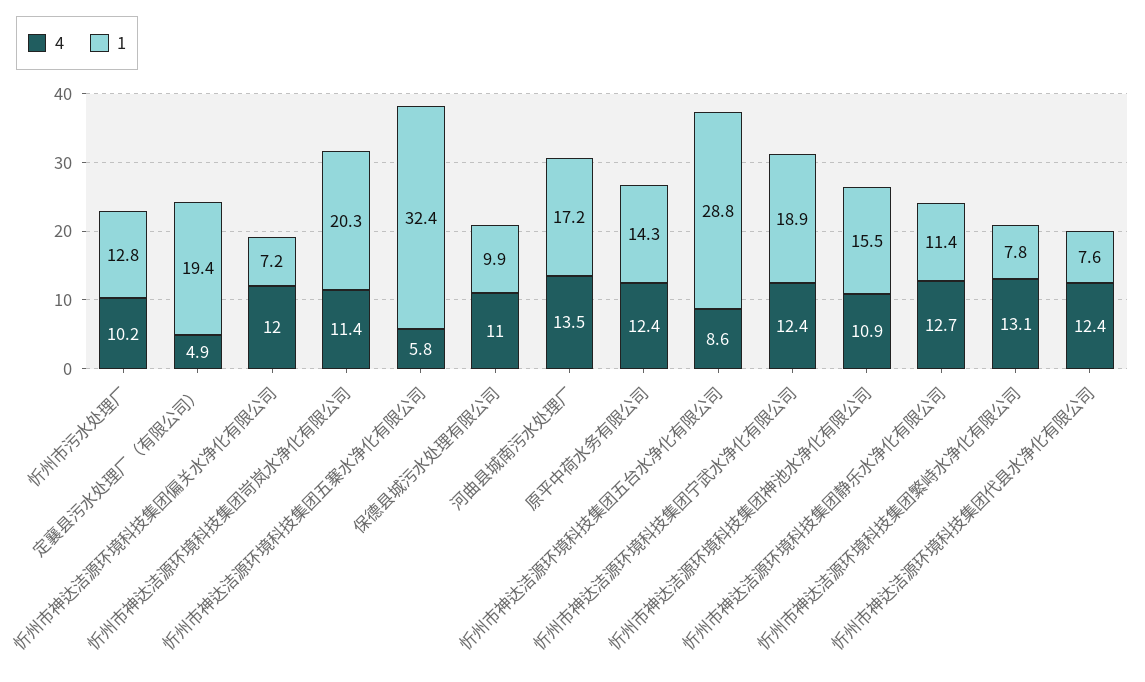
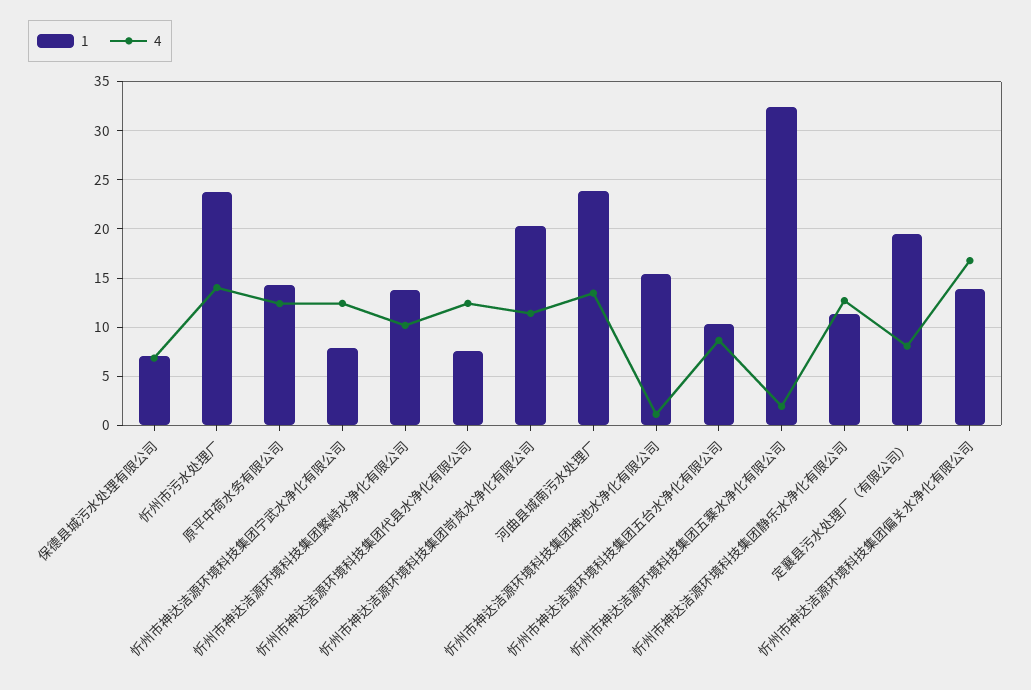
  {
    "4": {
-     "忻州市污水处理厂": 10.2,
+     "忻州市污水处理厂": 14,
-     "定襄县污水处理厂（有限公司）": 4.9,
+     "定襄县污水处理厂（有限公司）": 8,
-     "忻州市神达洁源环境科技集团偏关水净化有限公司": 12,
+     "忻州市神达洁源环境科技集团偏关水净化有限公司": 17,
      "忻州市神达洁源环境科技集团岢岚水净化有限公司": 11.4,
-     "忻州市神达洁源环境科技集团五寨水净化有限公司": 5.8,
+     "忻州市神达洁源环境科技集团五寨水净化有限公司": 2,
-     "保德县城污水处理有限公司": 11,
+     "保德县城污水处理有限公司": 7,
      "河曲县城南污水处理厂": 13.5,
      "原平中荷水务有限公司": 12.4,
      "忻州市神达洁源环境科技集团五台水净化有限公司": 8.6,
      "忻州市神达洁源环境科技集团宁武水净化有限公司": 12.4,
-     "忻州市神达洁源环境科技集团神池水净化有限公司": 10.9,
+     "忻州市神达洁源环境科技集团神池水净化有限公司": 1,
      "忻州市神达洁源环境科技集团静乐水净化有限公司": 12.7,
-     "忻州市神达洁源环境科技集团繁峙水净化有限公司": 13.1,
+     "忻州市神达洁源环境科技集团繁峙水净化有限公司": 10,
      "忻州市神达洁源环境科技集团代县水净化有限公司": 12.4
    },
    "1": {
-     "忻州市污水处理厂": 12.8,
+     "忻州市污水处理厂": 24,
      "定襄县污水处理厂（有限公司）": 19.4,
-     "忻州市神达洁源环境科技集团偏关水净化有限公司": 7.2,
+     "忻州市神达洁源环境科技集团偏关水净化有限公司": 14,
      "忻州市神达洁源环境科技集团岢岚水净化有限公司": 20.3,
      "忻州市神达洁源环境科技集团五寨水净化有限公司": 32.4,
-     "保德县城污水处理有限公司": 9.9,
+     "保德县城污水处理有限公司": 7,
-     "河曲县城南污水处理厂": 17.2,
+     "河曲县城南污水处理厂": 24,
      "原平中荷水务有限公司": 14.3,
-     "忻州市神达洁源环境科技集团五台水净化有限公司": 28.8,
+     "忻州市神达洁源环境科技集团五台水净化有限公司": 10,
-     "忻州市神达洁源环境科技集团宁武水净化有限公司": 18.9,
+     "忻州市神达洁源环境科技集团宁武水净化有限公司": 8,
      "忻州市神达洁源环境科技集团神池水净化有限公司": 15.5,
      "忻州市神达洁源环境科技集团静乐水净化有限公司": 11.4,
-     "忻州市神达洁源环境科技集团繁峙水净化有限公司": 7.8,
+     "忻州市神达洁源环境科技集团繁峙水净化有限公司": 14,
      "忻州市神达洁源环境科技集团代县水净化有限公司": 7.6
    }
  }

